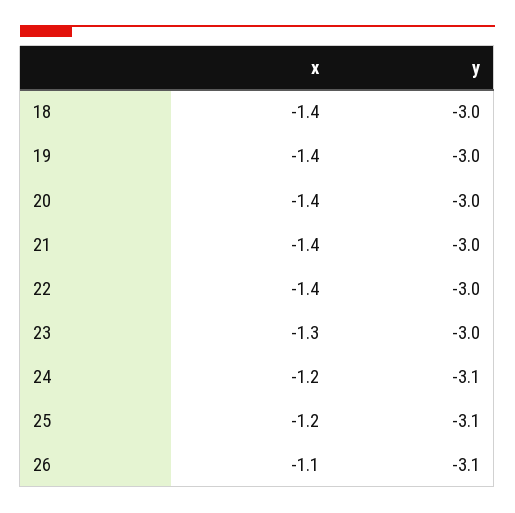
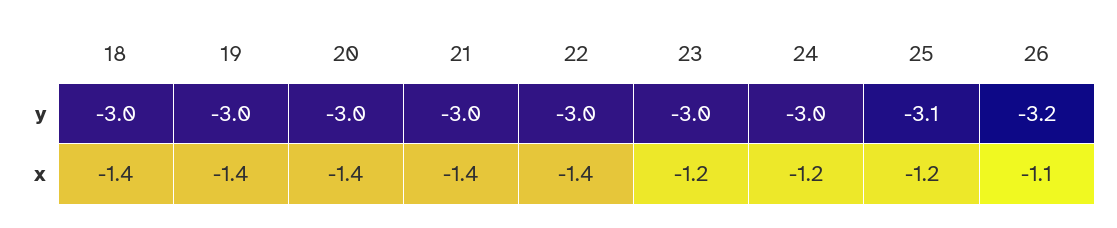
  {
    "x": {
      "18": -1.4,
      "19": -1.4,
      "20": -1.4,
      "21": -1.4,
      "22": -1.4,
-     "23": -1.3,
+     "23": -1.2,
      "24": -1.2,
      "25": -1.2,
      "26": -1.1
    },
    "y": {
      "18": -3,
      "19": -3,
      "20": -3,
      "21": -3,
      "22": -3,
      "23": -3,
-     "24": -3.1,
+     "24": -3,
      "25": -3.1,
-     "26": -3.1
+     "26": -3.2
    }
  }

